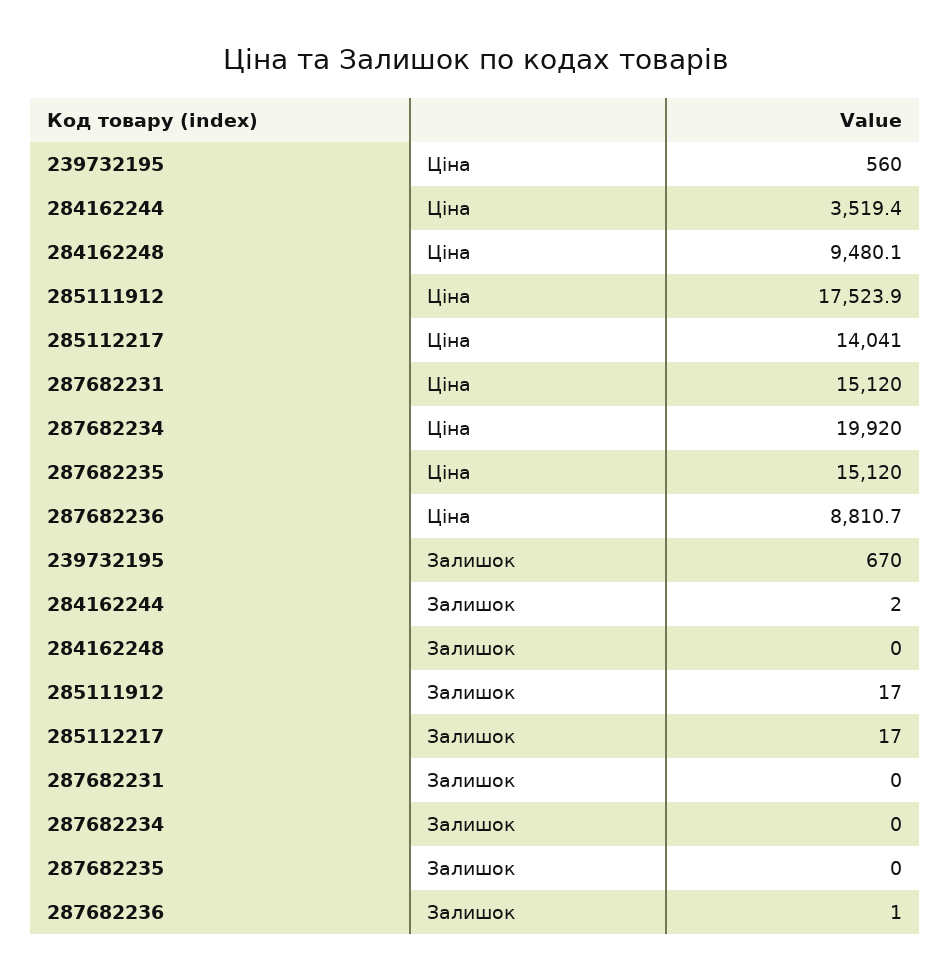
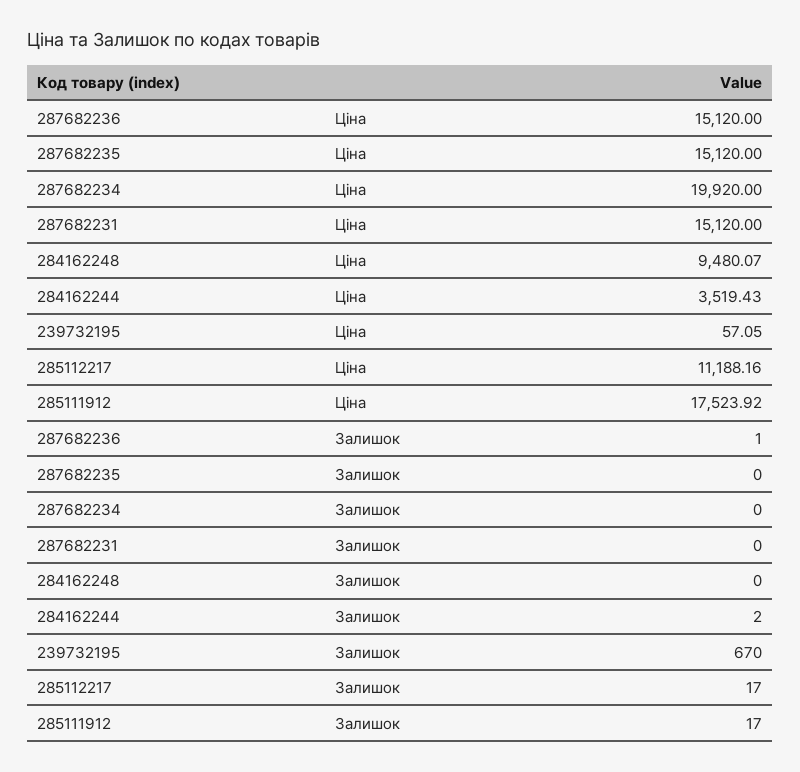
  {
    "239732195": {
-     "Ціна": 560,
+     "Ціна": 57.05,
      "Залишок": 670
    },
    "284162244": {
      "Ціна": 3519.43,
      "Залишок": 2
    },
    "284162248": {
      "Ціна": 9480.07,
      "Залишок": 0
    },
    "285111912": {
      "Ціна": 17523.92,
      "Залишок": 17
    },
    "285112217": {
-     "Ціна": 14041,
+     "Ціна": 11188.16,
      "Залишок": 17
    },
    "287682231": {
      "Ціна": 15120,
      "Залишок": 0
    },
    "287682234": {
      "Ціна": 19920,
      "Залишок": 0
    },
    "287682235": {
      "Ціна": 15120,
      "Залишок": 0
    },
    "287682236": {
-     "Ціна": 8810.7,
+     "Ціна": 15120,
      "Залишок": 1
    }
  }

